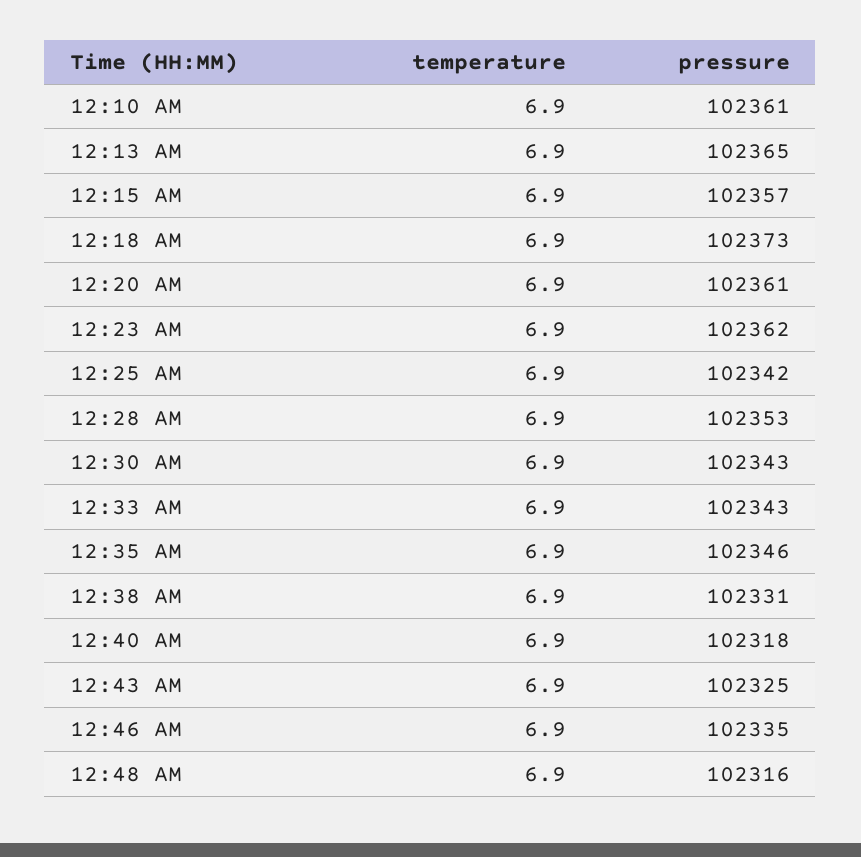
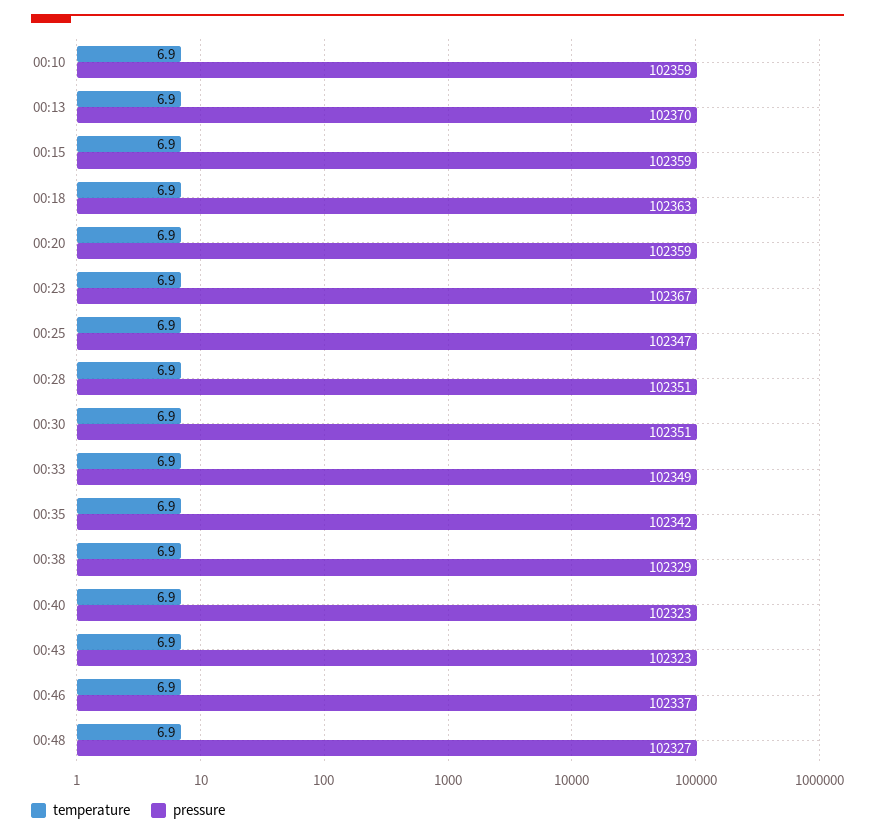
  {
    "temperature": {
      "12:10 AM": 6.9,
      "12:13 AM": 6.9,
      "12:15 AM": 6.9,
      "12:18 AM": 6.9,
      "12:20 AM": 6.9,
      "12:23 AM": 6.9,
      "12:25 AM": 6.9,
      "12:28 AM": 6.9,
      "12:30 AM": 6.9,
      "12:33 AM": 6.9,
      "12:35 AM": 6.9,
      "12:38 AM": 6.9,
      "12:40 AM": 6.9,
      "12:43 AM": 6.9,
      "12:46 AM": 6.9,
      "12:48 AM": 6.9
    },
    "pressure": {
-     "12:10 AM": 102361,
+     "12:10 AM": 102359,
-     "12:13 AM": 102365,
+     "12:13 AM": 102370,
-     "12:15 AM": 102357,
+     "12:15 AM": 102359,
-     "12:18 AM": 102373,
+     "12:18 AM": 102363,
-     "12:20 AM": 102361,
+     "12:20 AM": 102359,
-     "12:23 AM": 102362,
+     "12:23 AM": 102367,
-     "12:25 AM": 102342,
+     "12:25 AM": 102347,
-     "12:28 AM": 102353,
+     "12:28 AM": 102351,
-     "12:30 AM": 102343,
+     "12:30 AM": 102351,
-     "12:33 AM": 102343,
+     "12:33 AM": 102349,
-     "12:35 AM": 102346,
+     "12:35 AM": 102342,
-     "12:38 AM": 102331,
+     "12:38 AM": 102329,
-     "12:40 AM": 102318,
+     "12:40 AM": 102323,
-     "12:43 AM": 102325,
+     "12:43 AM": 102323,
-     "12:46 AM": 102335,
+     "12:46 AM": 102337,
-     "12:48 AM": 102316
+     "12:48 AM": 102327
    }
  }

